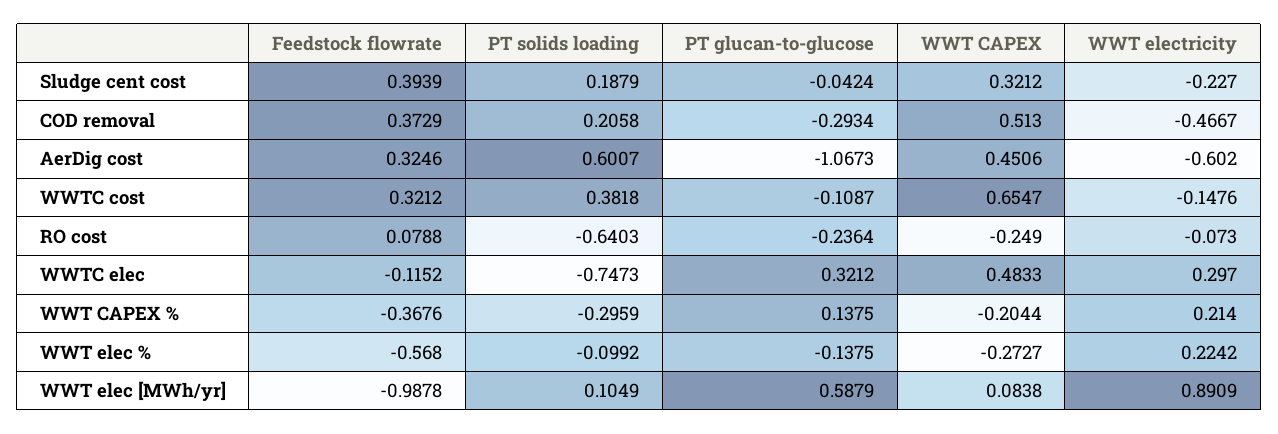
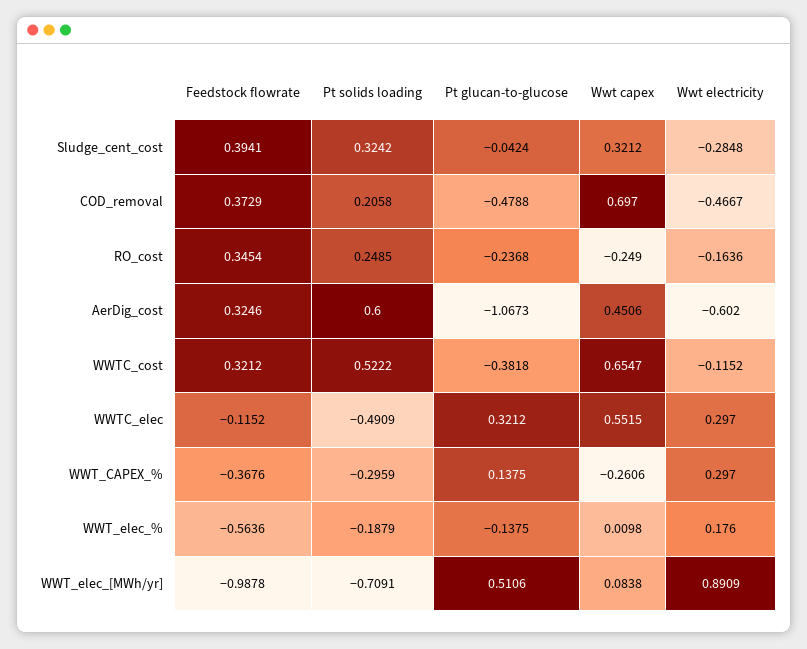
  {
    "Feedstock flowrate": {
-     "Sludge cent cost": 0.3939,
+     "Sludge cent cost": 0.3941,
      "COD removal": 0.3729,
      "AerDig cost": 0.3246,
      "WWTC cost": 0.3212,
-     "RO cost": 0.0788,
+     "RO cost": 0.3454,
      "WWTC elec": -0.1152,
      "WWT CAPEX %": -0.3676,
-     "WWT elec %": -0.568,
+     "WWT elec %": -0.5636,
      "WWT elec [MWh/yr]": -0.9878
    },
    "PT solids loading": {
-     "Sludge cent cost": 0.1879,
+     "Sludge cent cost": 0.3242,
      "COD removal": 0.2058,
-     "AerDig cost": 0.6007,
+     "AerDig cost": 0.6,
-     "WWTC cost": 0.3818,
+     "WWTC cost": 0.5222,
-     "RO cost": -0.6403,
+     "RO cost": 0.2485,
-     "WWTC elec": -0.7473,
+     "WWTC elec": -0.4909,
      "WWT CAPEX %": -0.2959,
-     "WWT elec %": -0.0992,
+     "WWT elec %": -0.1879,
-     "WWT elec [MWh/yr]": 0.1049
+     "WWT elec [MWh/yr]": -0.7091
    },
    "PT glucan-to-glucose": {
      "Sludge cent cost": -0.0424,
-     "COD removal": -0.2934,
+     "COD removal": -0.4788,
      "AerDig cost": -1.0673,
-     "WWTC cost": -0.1087,
+     "WWTC cost": -0.3818,
-     "RO cost": -0.2364,
+     "RO cost": -0.2368,
      "WWTC elec": 0.3212,
      "WWT CAPEX %": 0.1375,
      "WWT elec %": -0.1375,
-     "WWT elec [MWh/yr]": 0.5879
+     "WWT elec [MWh/yr]": 0.5106
    },
    "WWT CAPEX": {
      "Sludge cent cost": 0.3212,
-     "COD removal": 0.513,
+     "COD removal": 0.697,
      "AerDig cost": 0.4506,
      "WWTC cost": 0.6547,
      "RO cost": -0.249,
-     "WWTC elec": 0.4833,
+     "WWTC elec": 0.5515,
-     "WWT CAPEX %": -0.2044,
+     "WWT CAPEX %": -0.2606,
-     "WWT elec %": -0.2727,
+     "WWT elec %": 0.0098,
      "WWT elec [MWh/yr]": 0.0838
    },
    "WWT electricity": {
-     "Sludge cent cost": -0.227,
+     "Sludge cent cost": -0.2848,
      "COD removal": -0.4667,
      "AerDig cost": -0.602,
-     "WWTC cost": -0.1476,
+     "WWTC cost": -0.1152,
-     "RO cost": -0.073,
+     "RO cost": -0.1636,
      "WWTC elec": 0.297,
-     "WWT CAPEX %": 0.214,
+     "WWT CAPEX %": 0.297,
-     "WWT elec %": 0.2242,
+     "WWT elec %": 0.176,
      "WWT elec [MWh/yr]": 0.8909
    }
  }

